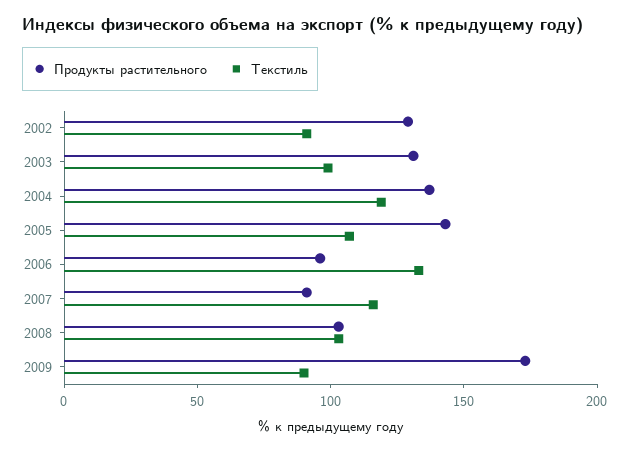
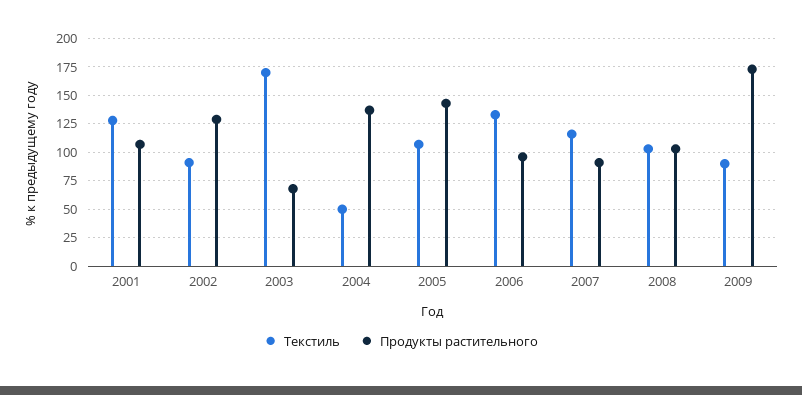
  {
    "Продукты растительного": {
      "2002": 130,
-     "2003": 130,
+     "2003": 75,
      "2004": 140,
      "2005": 140,
      "2006": 100,
      "2007": 90,
      "2008": 100,
-     "2009": 170
+     "2009": 170,
+     "2001": 100
    },
    "Текстиль": {
      "2002": 90,
-     "2003": 100,
+     "2003": 175,
-     "2004": 120,
+     "2004": 50,
      "2005": 110,
      "2006": 130,
      "2007": 120,
      "2008": 100,
-     "2009": 90
+     "2009": 90,
+     "2001": 125
    }
  }

